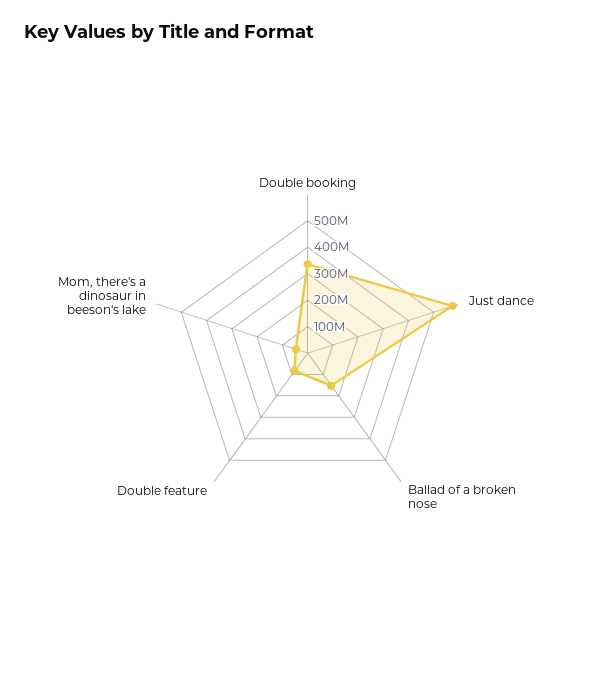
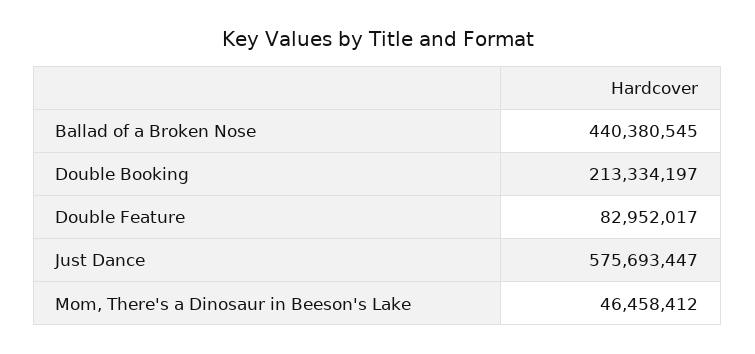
  {
-   "Double booking": 350000000,
+   "Double booking": 213334197,
    "Just dance": 575693447,
-   "Ballad of a broken nose": 150000000,
+   "Ballad of a broken nose": 440380545,
    "Double feature": 82952017,
    "Mom, there's a dinosaur in beeson's lake": 46458412
  }

